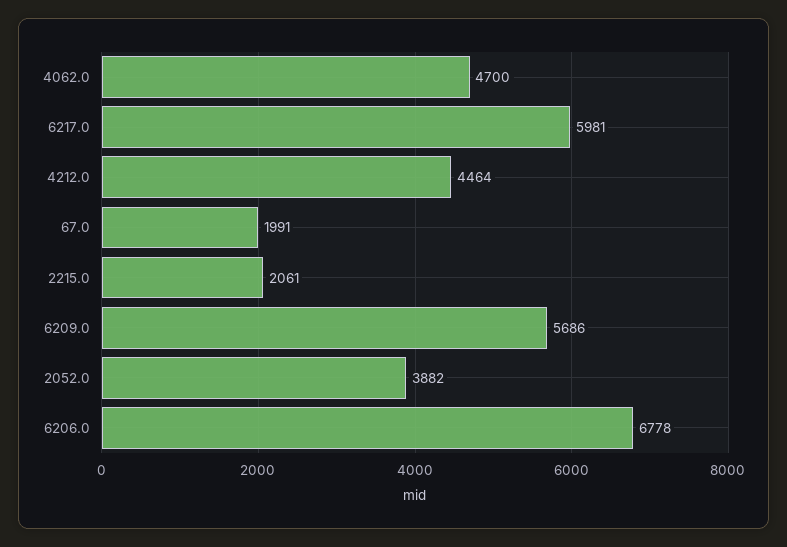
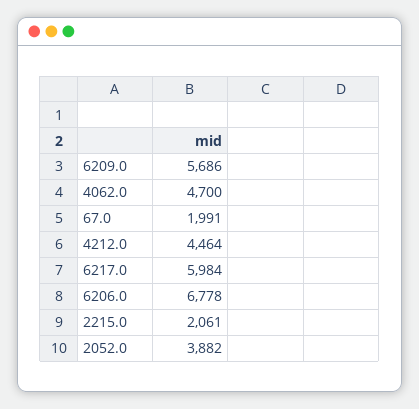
  {
    "4062.0": 4700,
-   "6217.0": 5981,
+   "6217.0": 5984,
    "4212.0": 4464,
    "67.0": 1991,
    "2215.0": 2061,
    "6209.0": 5686,
    "2052.0": 3882,
    "6206.0": 6778
  }

